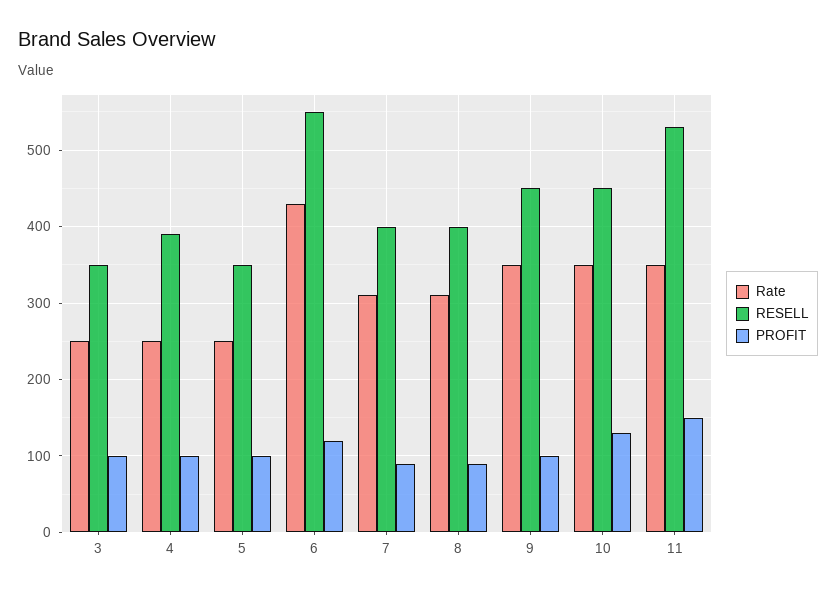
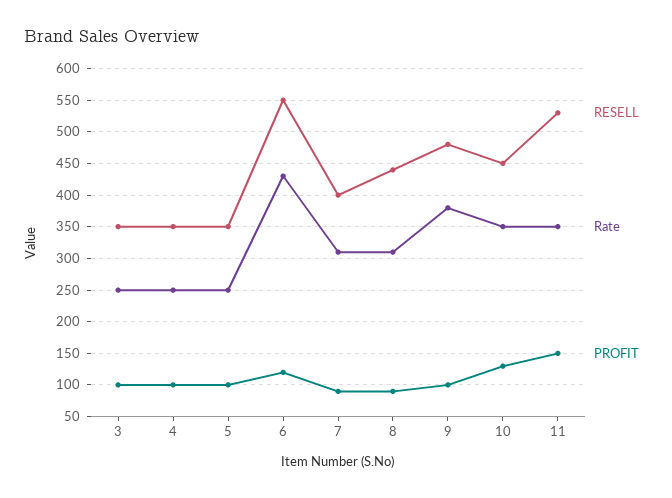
  {
    "Rate": {
      "3": 250,
      "4": 250,
      "5": 250,
      "6": 430,
      "7": 310,
      "8": 310,
-     "9": 350,
+     "9": 380,
      "10": 350,
      "11": 350
    },
    "RESELL": {
      "3": 350,
-     "4": 390,
+     "4": 350,
      "5": 350,
      "6": 550,
      "7": 400,
-     "8": 400,
+     "8": 440,
-     "9": 450,
+     "9": 480,
      "10": 450,
      "11": 530
    },
    "PROFIT": {
      "3": 100,
      "4": 100,
      "5": 100,
      "6": 120,
      "7": 90,
      "8": 90,
      "9": 100,
      "10": 130,
      "11": 150
    }
  }

